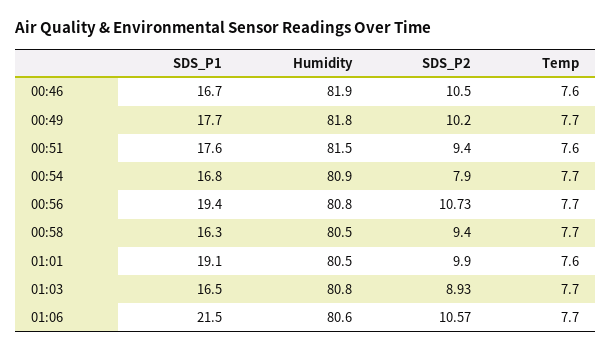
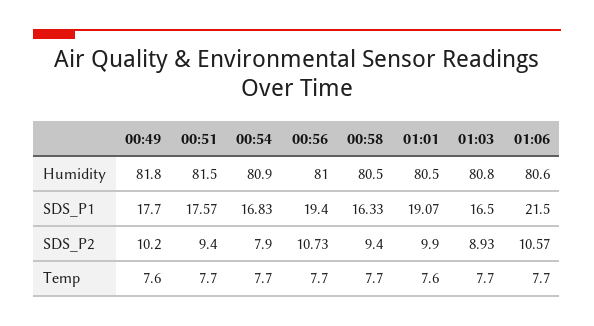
  {
    "SDS_P1": {
-     "00:46": 16.7,
      "00:49": 17.7,
      "00:51": 17.57,
      "00:54": 16.83,
      "00:56": 19.4,
      "00:58": 16.33,
      "01:01": 19.07,
      "01:03": 16.5,
      "01:06": 21.5
    },
    "Humidity": {
-     "00:46": 81.9,
      "00:49": 81.8,
      "00:51": 81.5,
      "00:54": 80.9,
-     "00:56": 80.8,
+     "00:56": 81,
      "00:58": 80.5,
      "01:01": 80.5,
      "01:03": 80.8,
      "01:06": 80.6
    },
    "SDS_P2": {
-     "00:46": 10.5,
      "00:49": 10.2,
      "00:51": 9.4,
      "00:54": 7.9,
      "00:56": 10.73,
      "00:58": 9.4,
      "01:01": 9.9,
      "01:03": 8.93,
      "01:06": 10.57
    },
    "Temp": {
-     "00:46": 7.6,
-     "00:49": 7.7,
+     "00:49": 7.6,
-     "00:51": 7.6,
+     "00:51": 7.7,
      "00:54": 7.7,
      "00:56": 7.7,
      "00:58": 7.7,
      "01:01": 7.6,
      "01:03": 7.7,
      "01:06": 7.7
    }
  }

